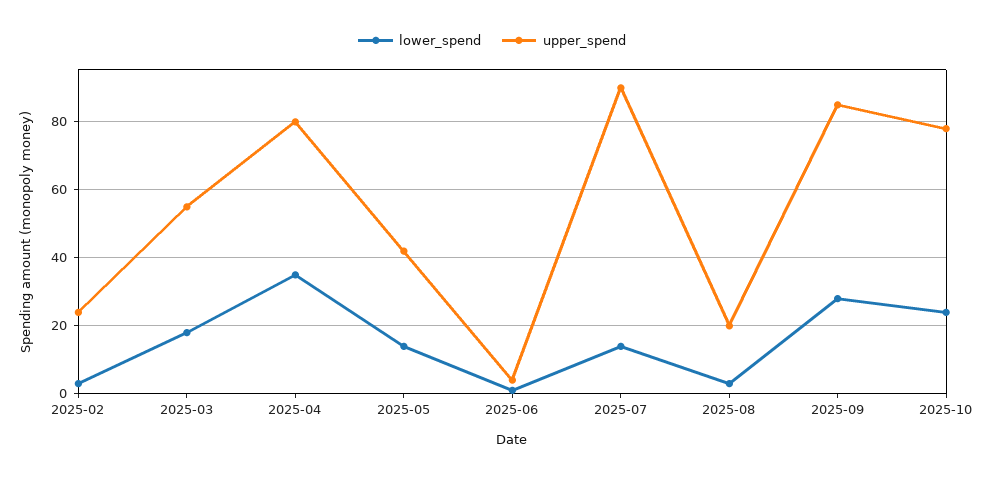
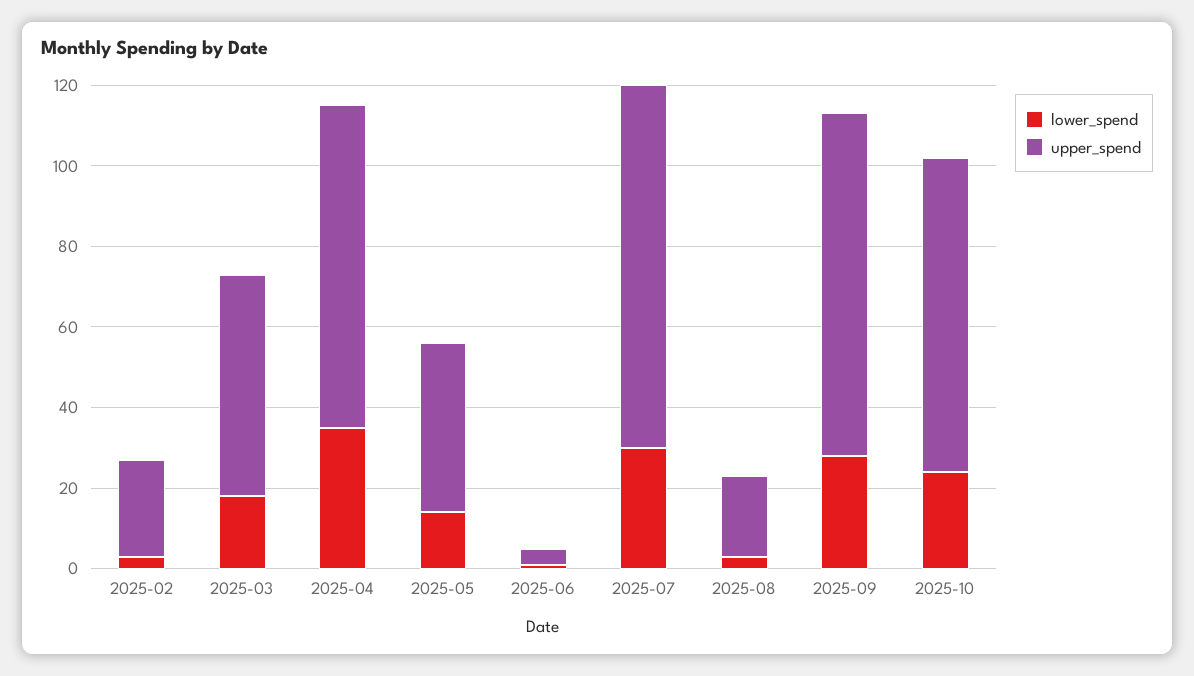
  {
    "lower_spend": {
      "2025-02": 5,
      "2025-03": 20,
      "2025-04": 35,
      "2025-05": 15,
      "2025-06": 0,
-     "2025-07": 15,
+     "2025-07": 30,
      "2025-08": 5,
      "2025-09": 30,
      "2025-10": 25
    },
    "upper_spend": {
      "2025-02": 25,
      "2025-03": 55,
      "2025-04": 80,
      "2025-05": 40,
      "2025-06": 5,
      "2025-07": 90,
      "2025-08": 20,
      "2025-09": 85,
      "2025-10": 80
    }
  }

